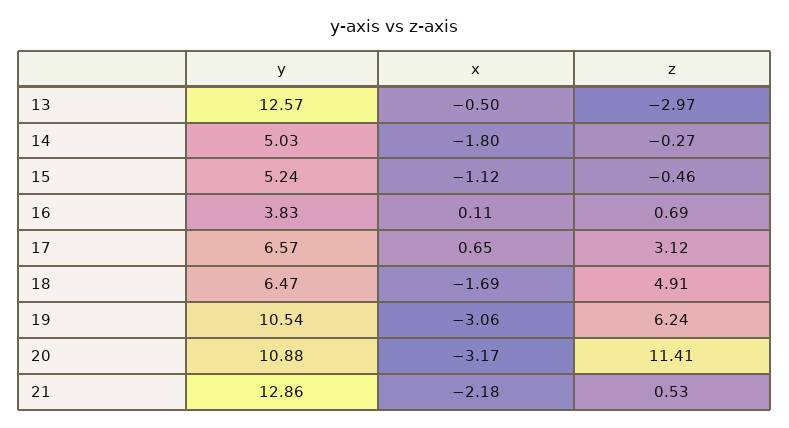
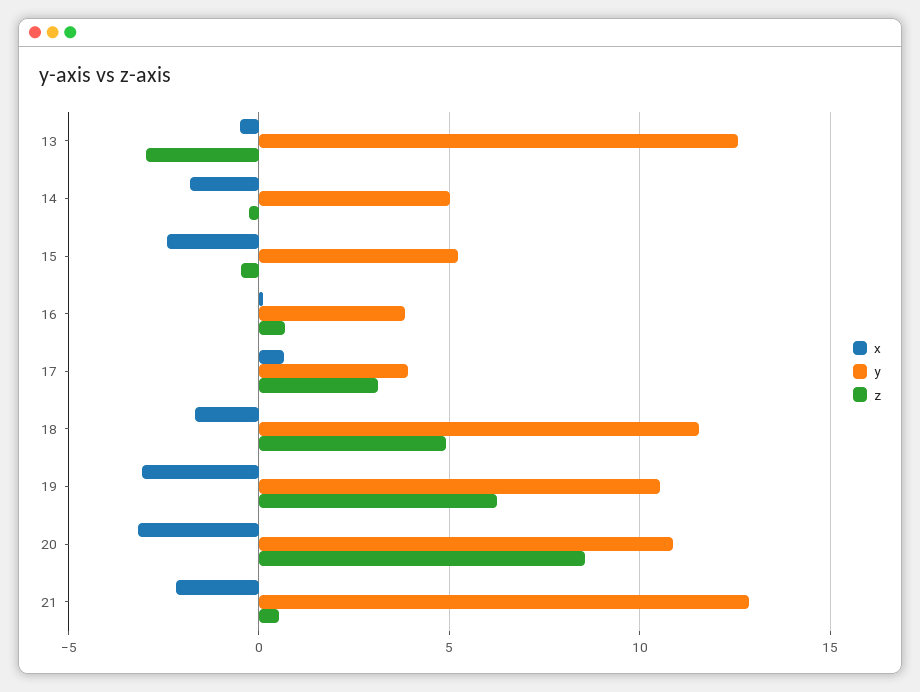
  {
    "y": {
      "13": 12.57,
      "14": 5.03,
      "15": 5.24,
      "16": 3.83,
-     "17": 6.57,
+     "17": 4,
-     "18": 6.47,
+     "18": 11.5,
      "19": 10.54,
      "20": 10.88,
      "21": 12.86
    },
    "x": {
      "13": -0.5,
      "14": -1.8,
-     "15": -1.12,
+     "15": -2.5,
      "16": 0.11,
      "17": 0.65,
      "18": -1.69,
      "19": -3.06,
      "20": -3.17,
      "21": -2.18
    },
    "z": {
      "13": -2.97,
      "14": -0.27,
      "15": -0.46,
      "16": 0.69,
      "17": 3.12,
      "18": 4.91,
      "19": 6.24,
-     "20": 11.41,
+     "20": 8.5,
      "21": 0.53
    }
  }

